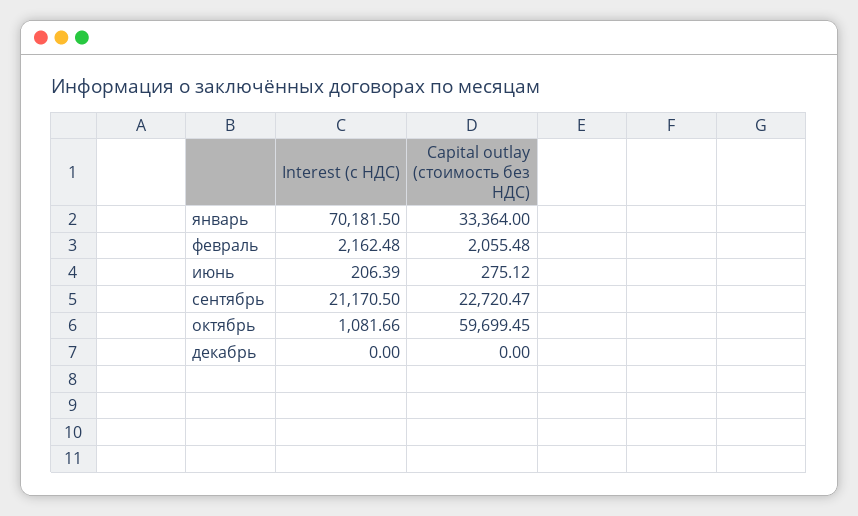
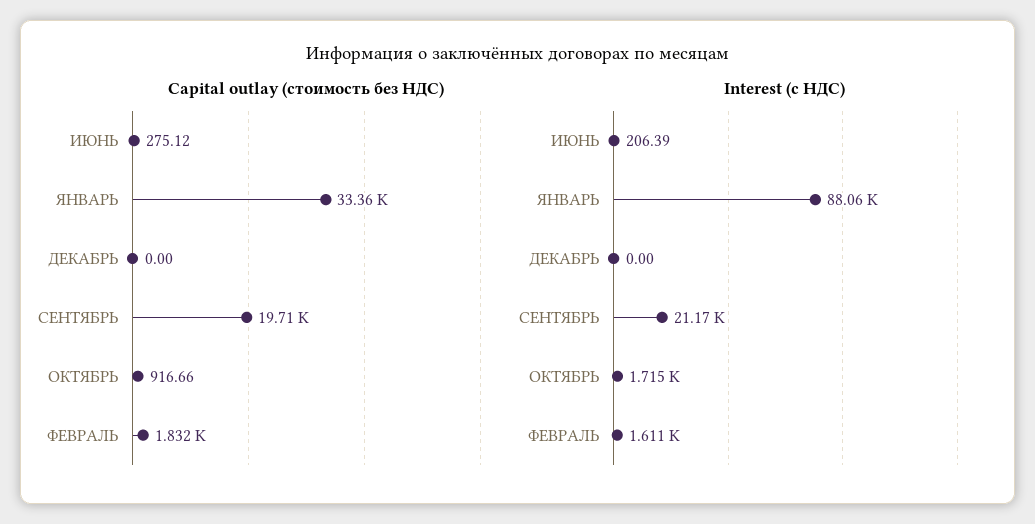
  {
    "Interest (с НДС)": {
-     "январь": 70181.5,
+     "январь": 88060,
-     "февраль": 2162.48,
+     "февраль": 1611,
      "июнь": 206.39,
      "сентябрь": 21170.5,
-     "октябрь": 1081.66,
+     "октябрь": 1715,
      "декабрь": 0
    },
    "Capital outlay (стоимость без НДС)": {
      "январь": 33364,
-     "февраль": 2055.48,
+     "февраль": 1832,
      "июнь": 275.12,
-     "сентябрь": 22720.47,
+     "сентябрь": 19710,
-     "октябрь": 59699.45,
+     "октябрь": 916.66,
      "декабрь": 0
    }
  }

